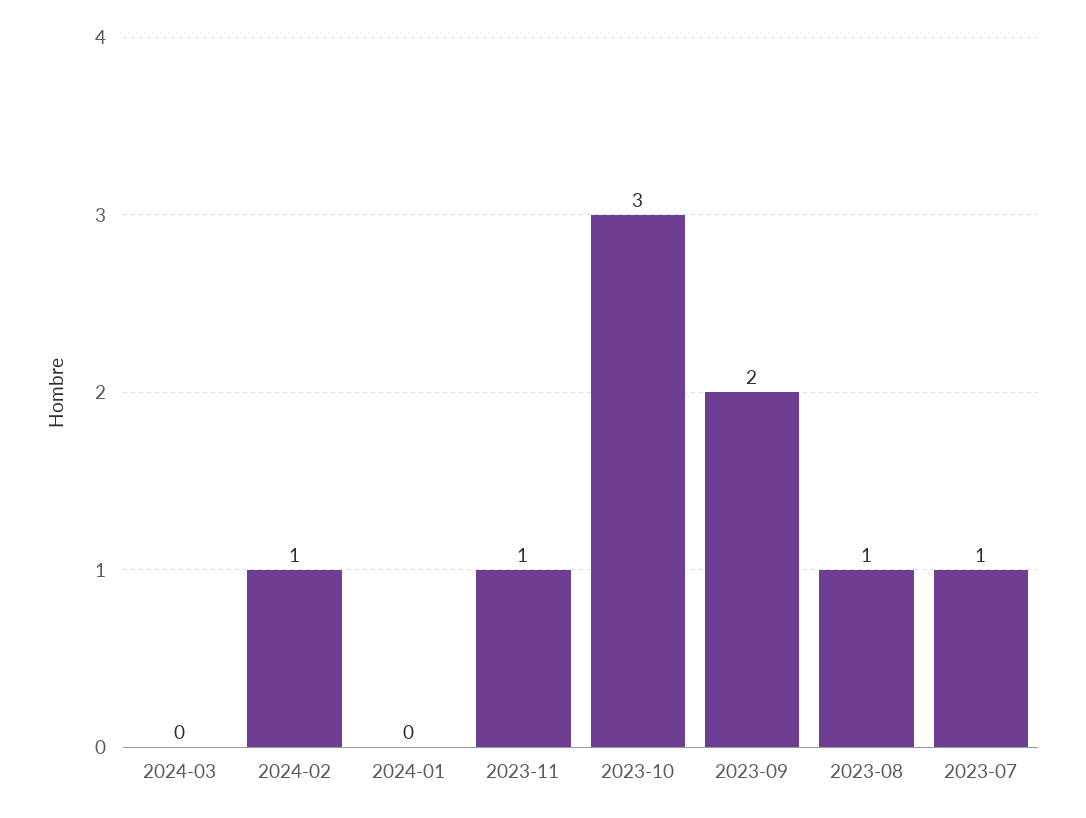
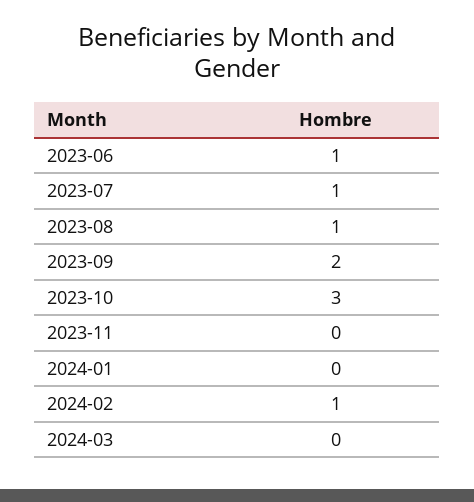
  {
    "2024-03": 0,
    "2024-02": 1,
    "2024-01": 0,
-   "2023-11": 1,
+   "2023-11": 0,
    "2023-10": 3,
    "2023-09": 2,
    "2023-08": 1,
-   "2023-07": 1
+   "2023-07": 1,
+   "2023-06": 1
  }

